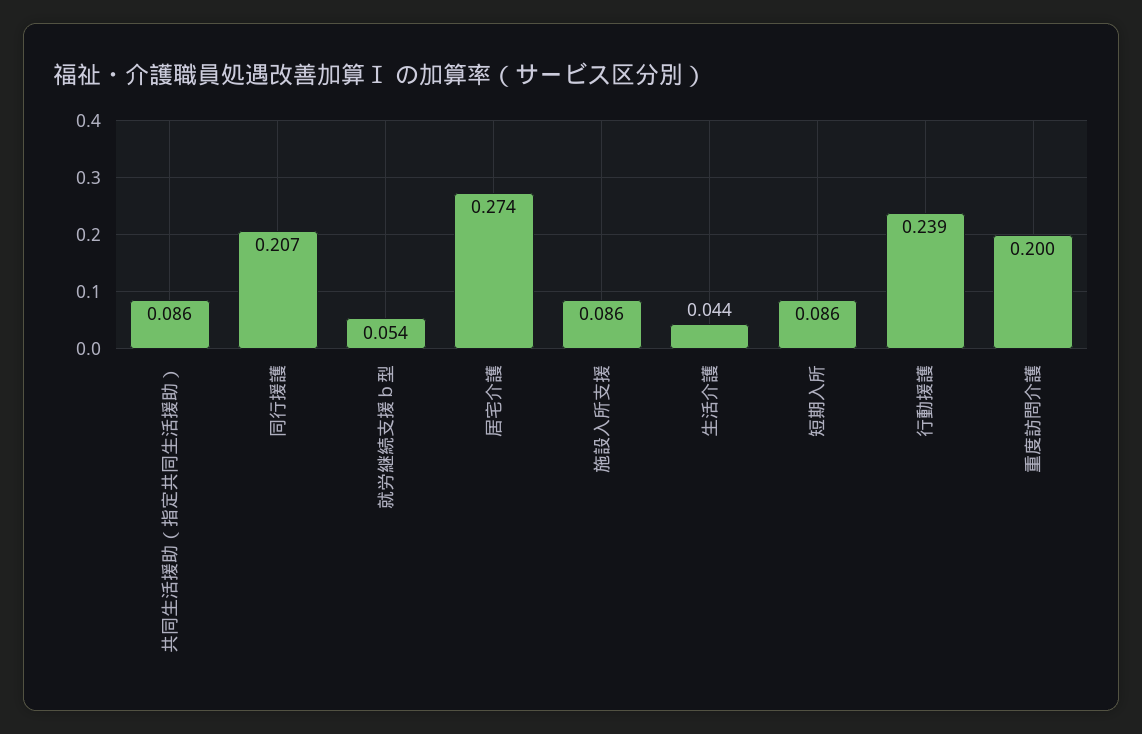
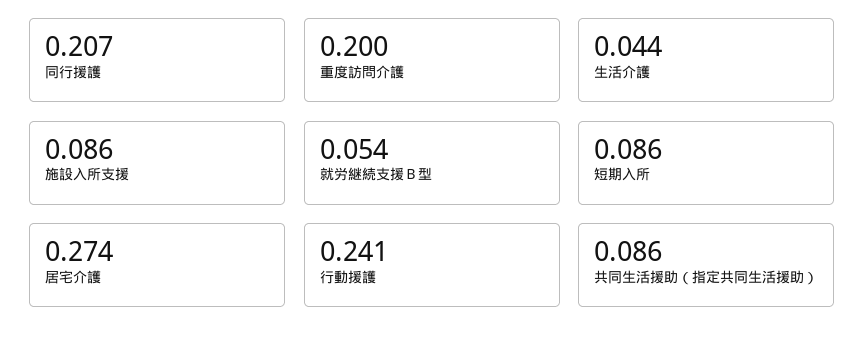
  {
    "共同生活援助（指定共同生活援助）": 0.086,
    "同行援護": 0.207,
    "就労継続支援ｂ型": 0.054,
    "居宅介護": 0.274,
    "施設入所支援": 0.086,
    "生活介護": 0.044,
    "短期入所": 0.086,
-   "行動援護": 0.239,
+   "行動援護": 0.241,
    "重度訪問介護": 0.2
  }

